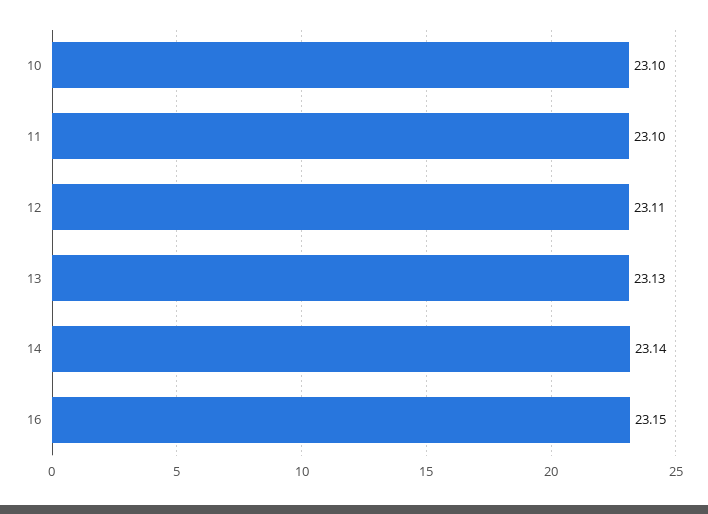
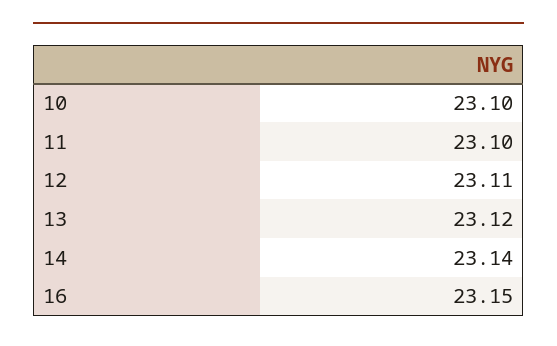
  {
    "10": 23.1,
    "11": 23.1,
    "12": 23.11,
-   "13": 23.13,
+   "13": 23.12,
    "14": 23.14,
    "16": 23.15
  }

